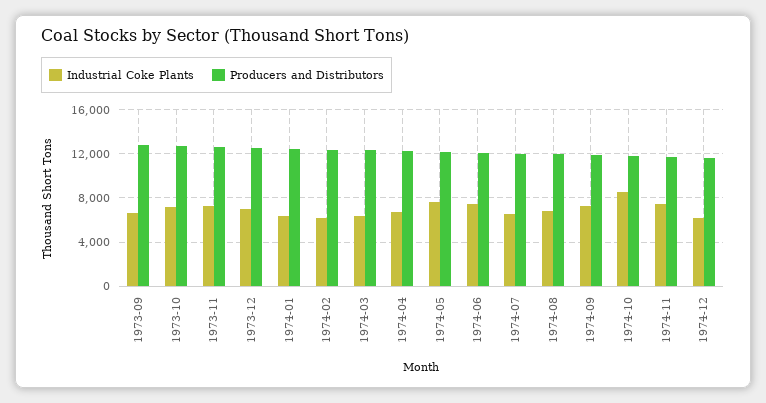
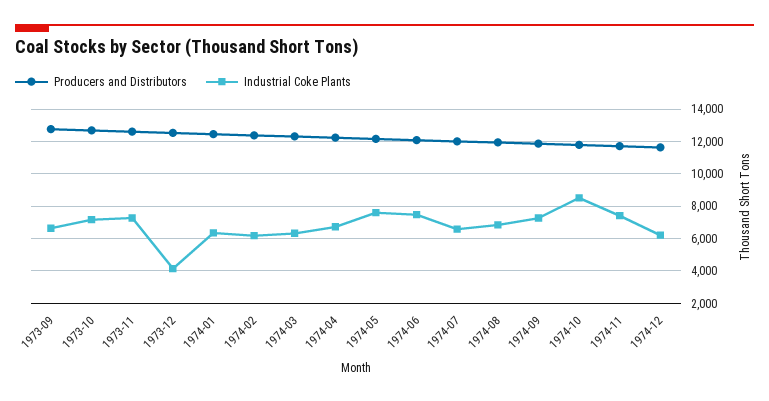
  {
    "Industrial Coke Plants": {
      "1973-09": 6500,
      "1973-10": 7000,
      "1973-11": 7500,
-     "1973-12": 7000,
+     "1973-12": 4000,
      "1974-01": 6500,
      "1974-02": 6000,
      "1974-03": 6500,
      "1974-04": 6500,
      "1974-05": 7500,
      "1974-06": 7500,
      "1974-07": 6500,
      "1974-08": 7000,
      "1974-09": 7500,
      "1974-10": 8500,
      "1974-11": 7500,
      "1974-12": 6000
    },
    "Producers and Distributors": {
      "1973-09": 13000,
      "1973-10": 12500,
      "1973-11": 12500,
      "1973-12": 12500,
      "1974-01": 12500,
      "1974-02": 12500,
      "1974-03": 12500,
      "1974-04": 12000,
      "1974-05": 12000,
      "1974-06": 12000,
      "1974-07": 12000,
      "1974-08": 12000,
      "1974-09": 12000,
      "1974-10": 12000,
      "1974-11": 11500,
      "1974-12": 11500
    }
  }

